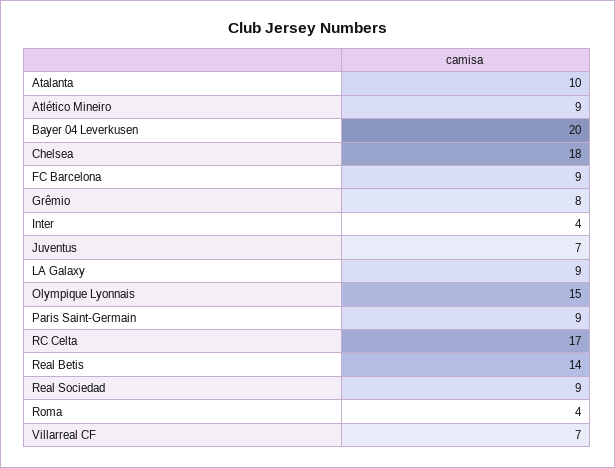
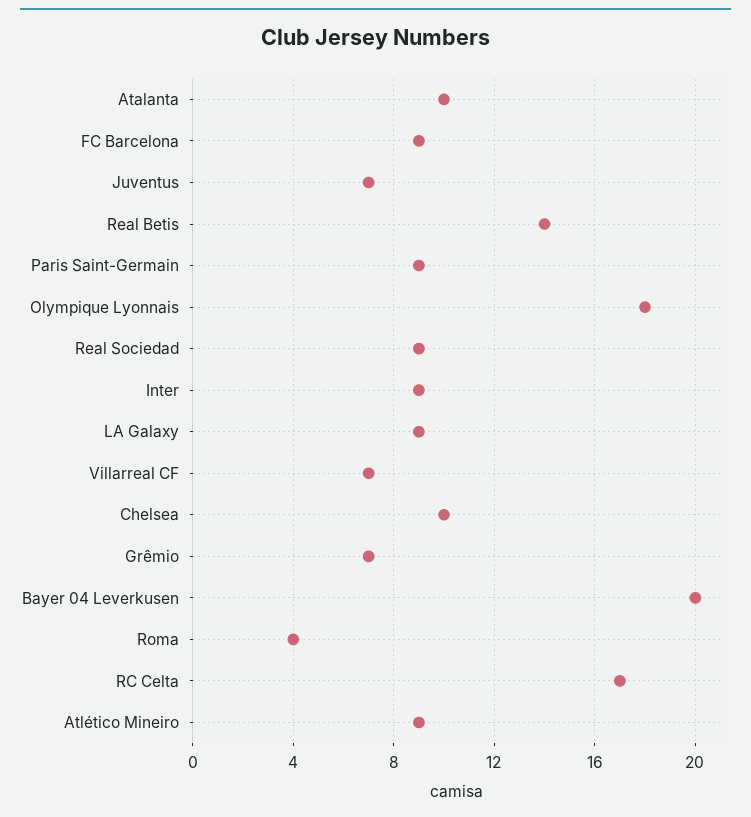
  {
    "Atalanta": 10,
    "Atlético Mineiro": 9,
    "Bayer 04 Leverkusen": 20,
-   "Chelsea": 18,
+   "Chelsea": 10,
    "FC Barcelona": 9,
-   "Grêmio": 8,
+   "Grêmio": 7,
-   "Inter": 4,
+   "Inter": 9,
    "Juventus": 7,
    "LA Galaxy": 9,
-   "Olympique Lyonnais": 15,
+   "Olympique Lyonnais": 18,
    "Paris Saint-Germain": 9,
    "RC Celta": 17,
    "Real Betis": 14,
    "Real Sociedad": 9,
    "Roma": 4,
    "Villarreal CF": 7
  }

